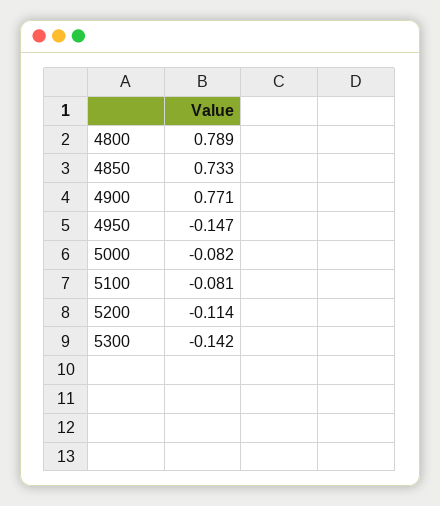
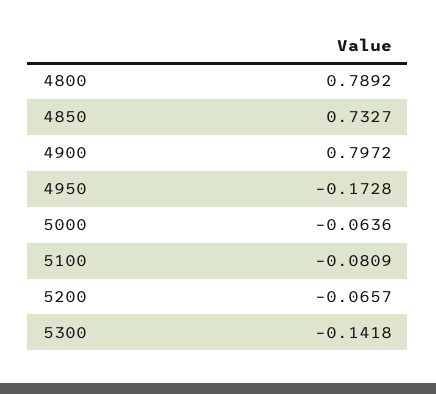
  {
    "4800": 0.7892,
    "4850": 0.7327,
-   "4900": 0.771,
+   "4900": 0.7972,
-   "4950": -0.147,
+   "4950": -0.1728,
-   "5000": -0.082,
+   "5000": -0.0636,
    "5100": -0.0809,
-   "5200": -0.114,
+   "5200": -0.0657,
    "5300": -0.1418
  }

